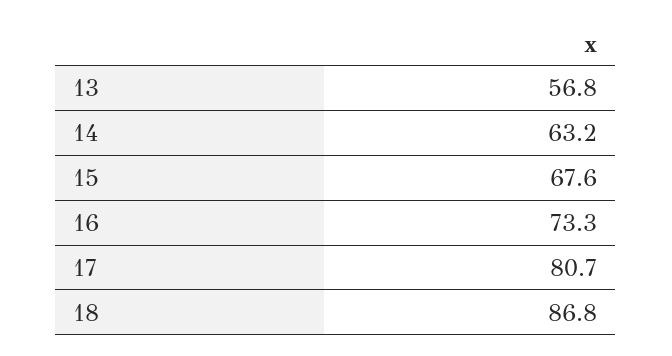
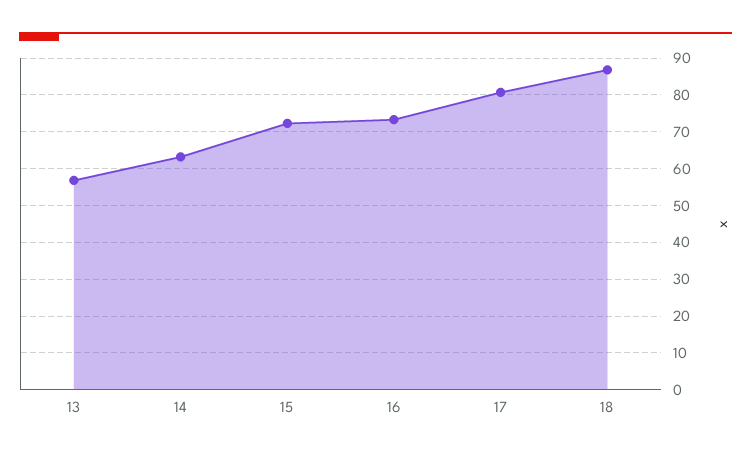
  {
    "13": 56.8,
    "14": 63.2,
-   "15": 67.6,
+   "15": 72,
    "16": 73.3,
    "17": 80.7,
    "18": 86.8
  }

